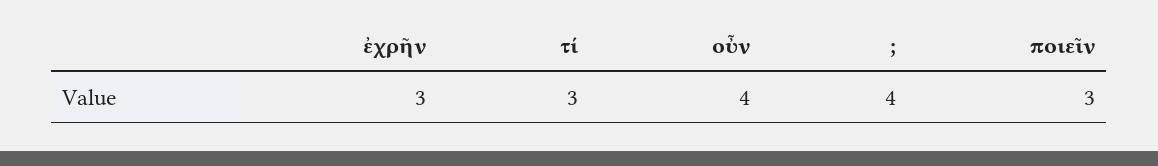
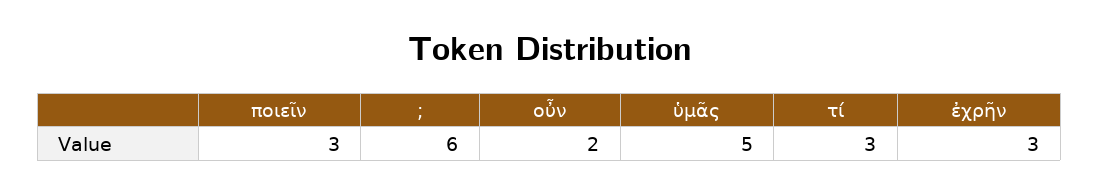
  {
    "ἐχρῆν": 3,
    "τί": 3,
-   "οὖν": 4,
+   "οὖν": 2,
-   ";": 4,
+   ";": 6,
-   "ποιεῖν": 3
+   "ποιεῖν": 3,
+   "ὑμᾶς": 5
  }

